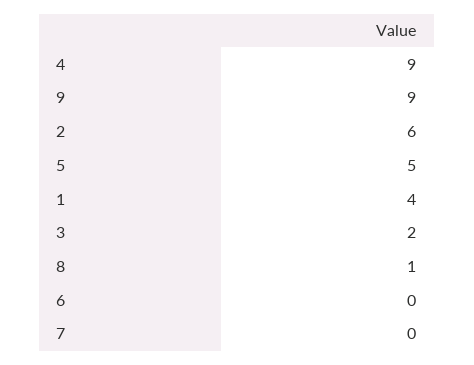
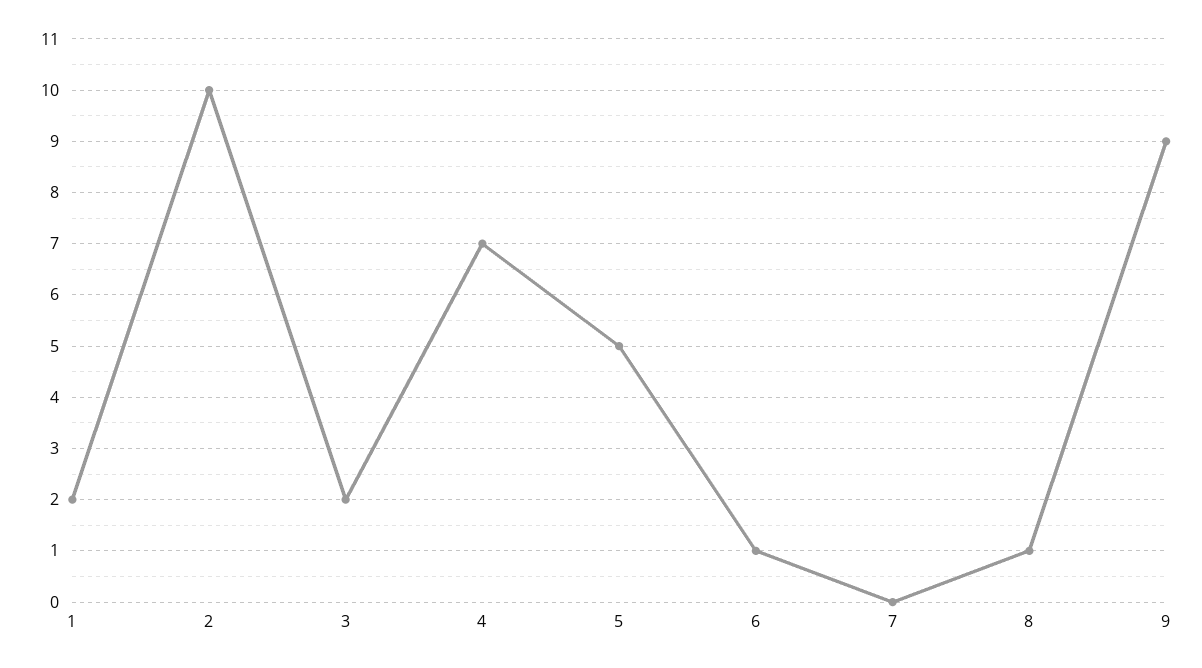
  {
-   "4": 9,
+   "4": 7,
    "9": 9,
-   "2": 6,
+   "2": 10,
    "5": 5,
-   "1": 4,
+   "1": 2,
    "3": 2,
    "8": 1,
-   "6": 0,
+   "6": 1,
    "7": 0
  }

